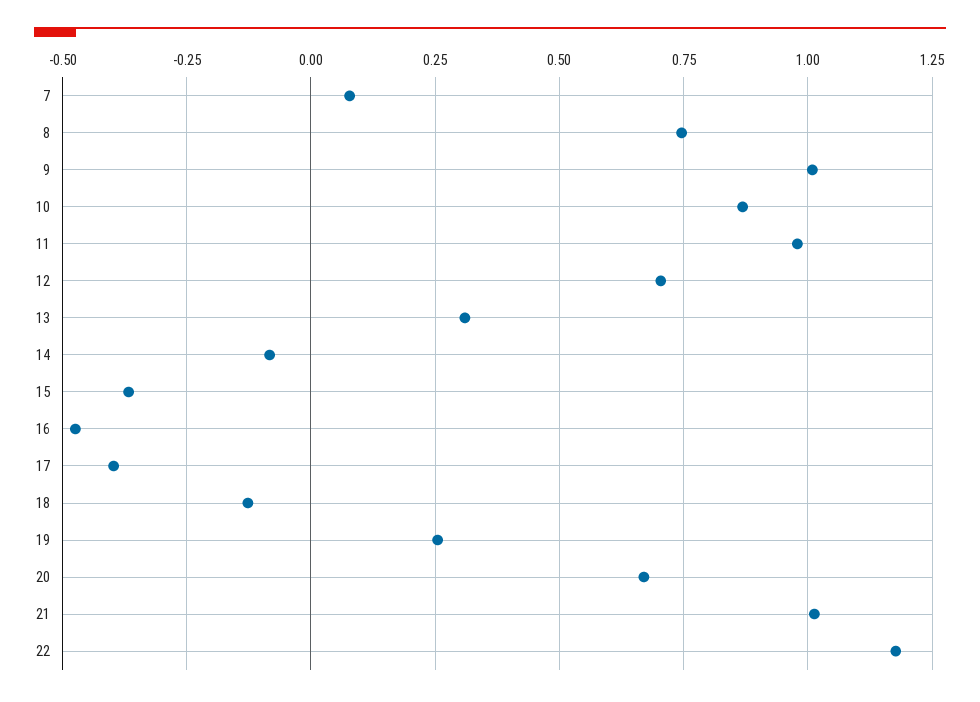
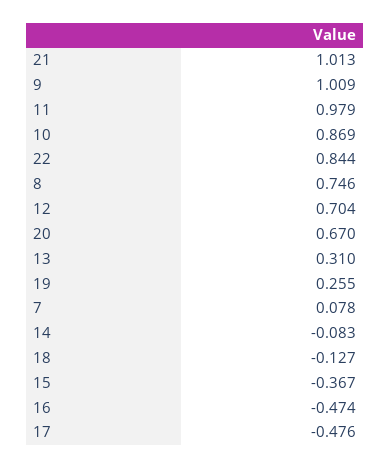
  {
    "7": 0.078,
    "8": 0.746,
    "9": 1.009,
    "10": 0.869,
    "11": 0.979,
    "12": 0.704,
    "13": 0.31,
    "14": -0.083,
    "15": -0.367,
    "16": -0.474,
-   "17": -0.4,
+   "17": -0.476,
    "18": -0.127,
    "19": 0.255,
    "20": 0.67,
    "21": 1.013,
-   "22": 1.175
+   "22": 0.844
  }

